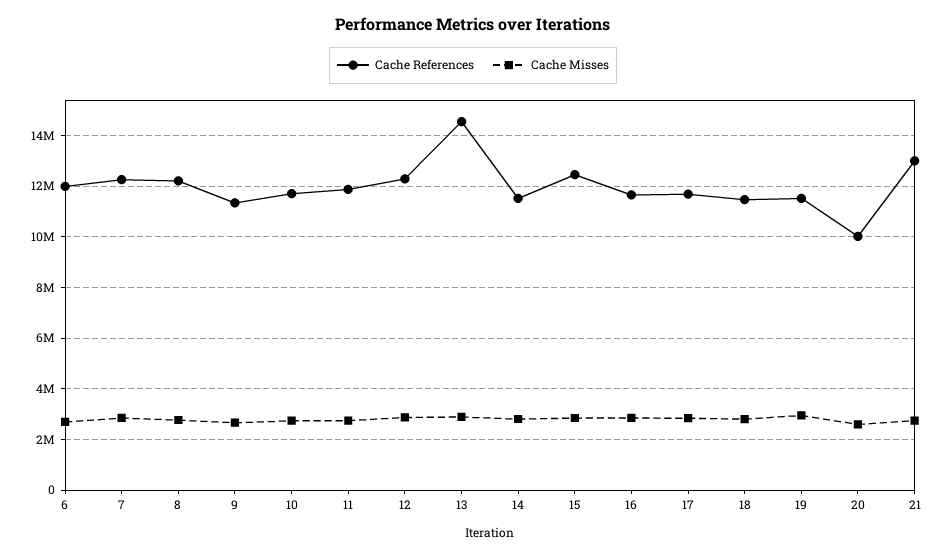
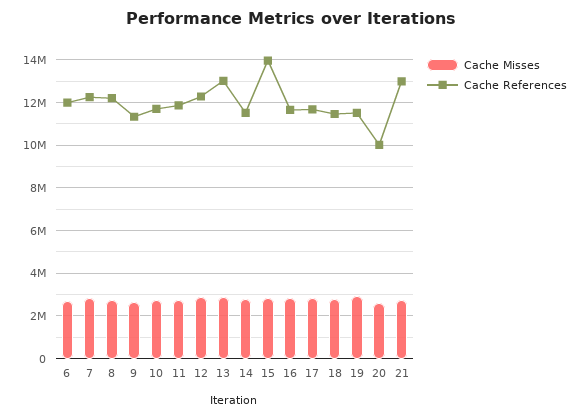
  {
    "Cache References": {
      "6": 12000000,
      "7": 12250000,
      "8": 12250000,
      "9": 11250000,
      "10": 11750000,
      "11": 11750000,
      "12": 12250000,
-     "13": 14500000,
+     "13": 13000000,
      "14": 11500000,
-     "15": 12500000,
+     "15": 14000000,
      "16": 11750000,
      "17": 11750000,
      "18": 11500000,
      "19": 11500000,
      "20": 10000000,
      "21": 13000000
    },
    "Cache Misses": {
      "6": 2750000,
      "7": 2750000,
      "8": 2750000,
      "9": 2750000,
      "10": 2750000,
      "11": 2750000,
      "12": 2750000,
      "13": 3000000,
      "14": 2750000,
      "15": 2750000,
      "16": 2750000,
      "17": 2750000,
      "18": 2750000,
      "19": 3000000,
      "20": 2500000,
      "21": 2750000
    }
  }

